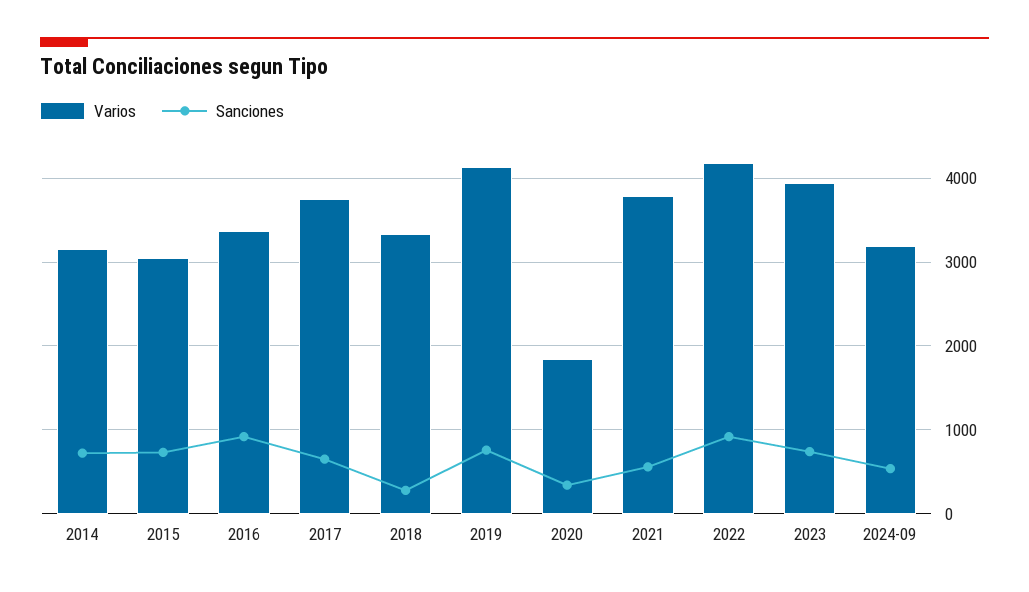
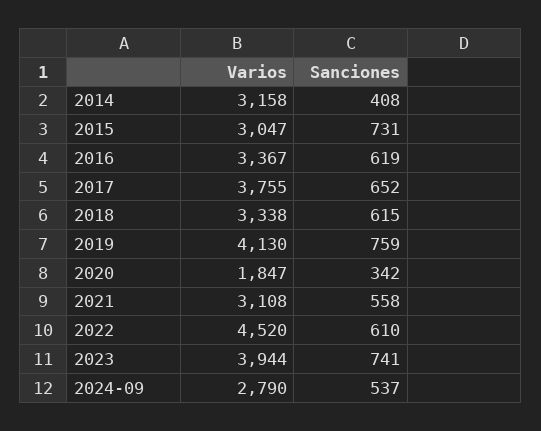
  {
    "Varios": {
      "2014": 3158,
      "2015": 3047,
      "2016": 3367,
      "2017": 3755,
      "2018": 3338,
      "2019": 4130,
      "2020": 1847,
-     "2021": 3800,
+     "2021": 3108,
-     "2022": 4200,
+     "2022": 4520,
      "2023": 3944,
-     "2024-09": 3200
+     "2024-09": 2790
    },
    "Sanciones": {
-     "2014": 700,
+     "2014": 408,
      "2015": 731,
-     "2016": 900,
+     "2016": 619,
      "2017": 652,
-     "2018": 300,
+     "2018": 615,
      "2019": 759,
      "2020": 342,
      "2021": 558,
-     "2022": 900,
+     "2022": 610,
      "2023": 741,
      "2024-09": 537
    }
  }

